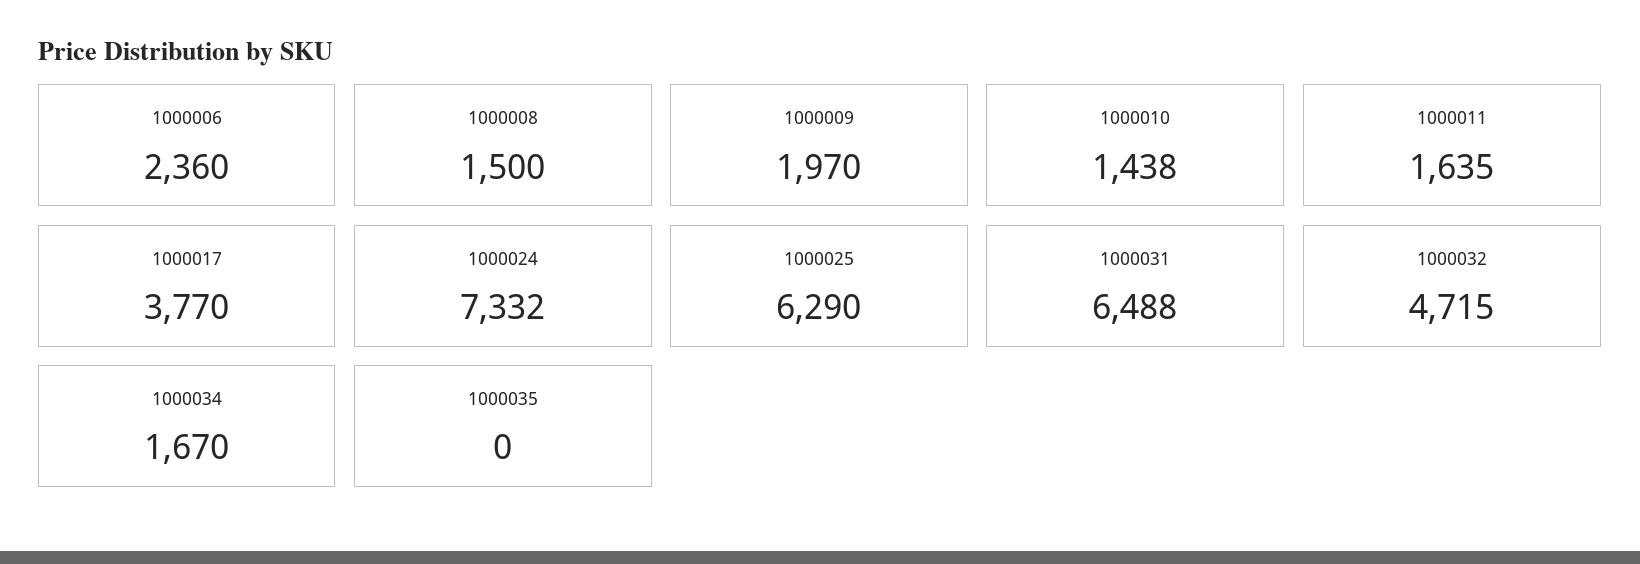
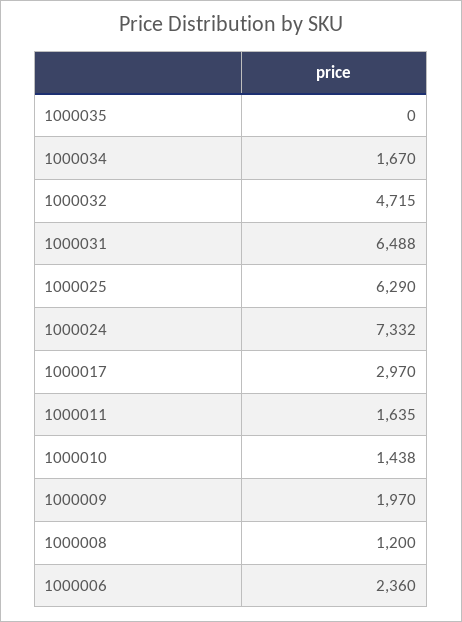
  {
    "1000006": 2360,
-   "1000008": 1500,
+   "1000008": 1200,
    "1000009": 1970,
    "1000010": 1438,
    "1000011": 1635,
-   "1000017": 3770,
+   "1000017": 2970,
    "1000024": 7332,
    "1000025": 6290,
    "1000031": 6488,
    "1000032": 4715,
    "1000034": 1670,
    "1000035": 0
  }

